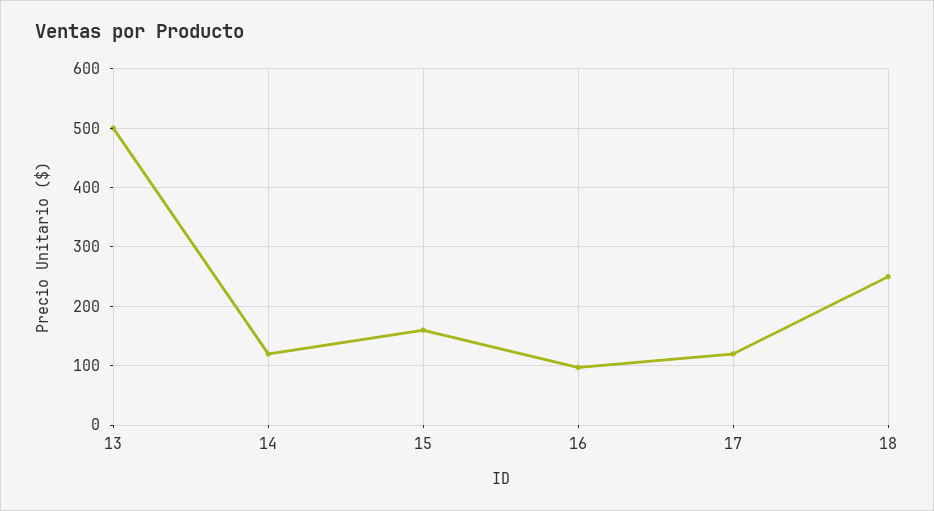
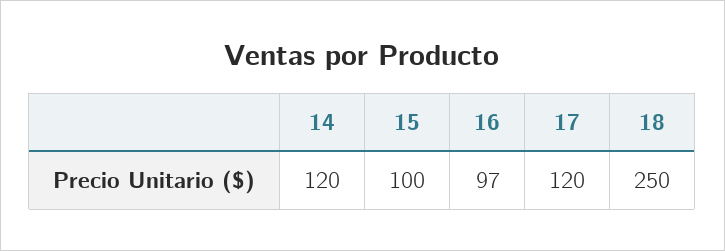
  {
-   "13": 500,
    "14": 120,
-   "15": 160,
+   "15": 100,
    "16": 97,
    "17": 120,
    "18": 250
  }

